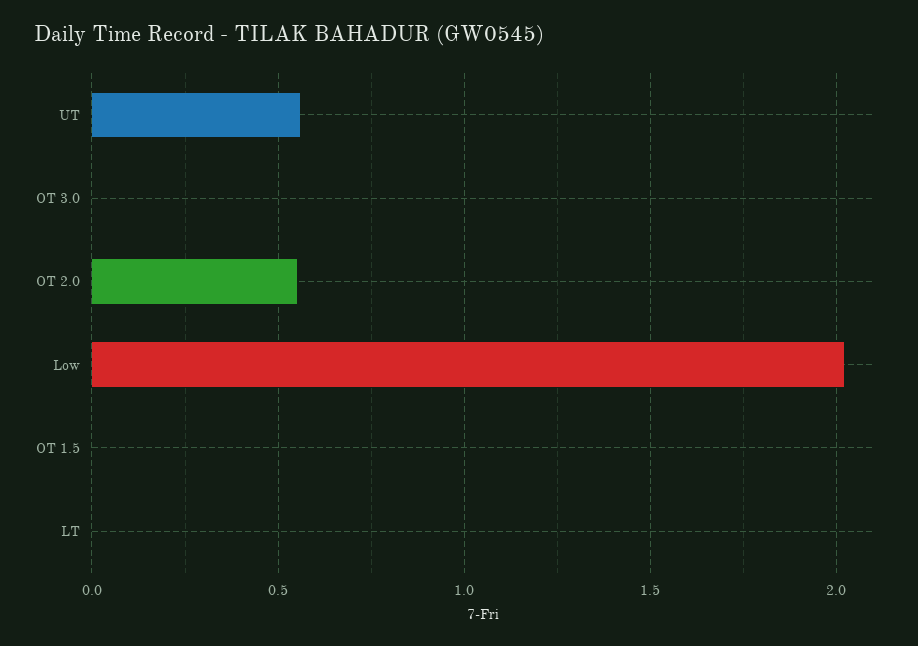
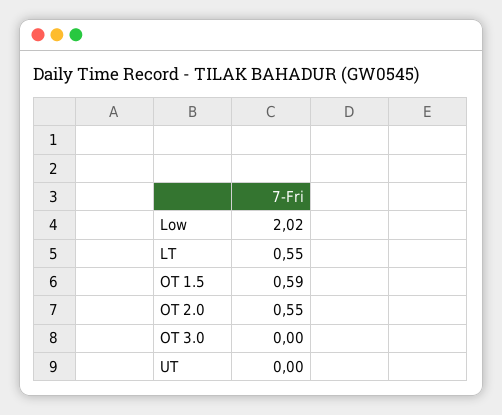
  {
-   "UT": 0.55,
+   "UT": 0,
    "OT 3.0": 0,
    "OT 2.0": 0.55,
    "Low": 2.02,
-   "OT 1.5": 0,
+   "OT 1.5": 0.59,
-   "LT": 0
+   "LT": 0.55
  }

